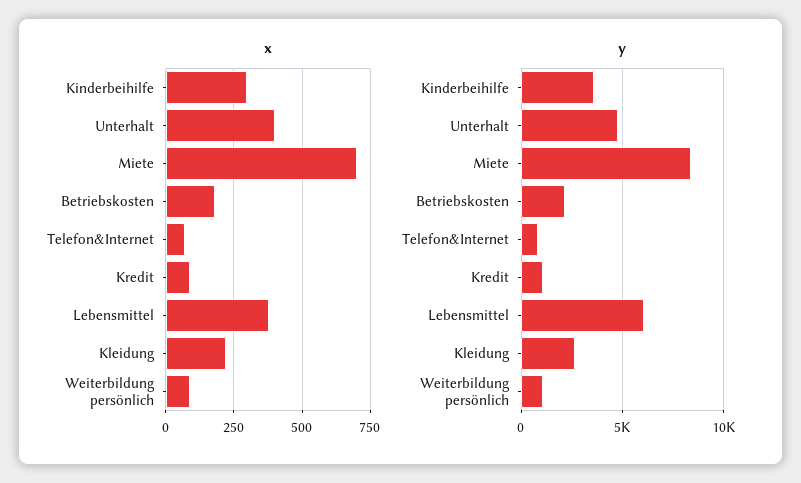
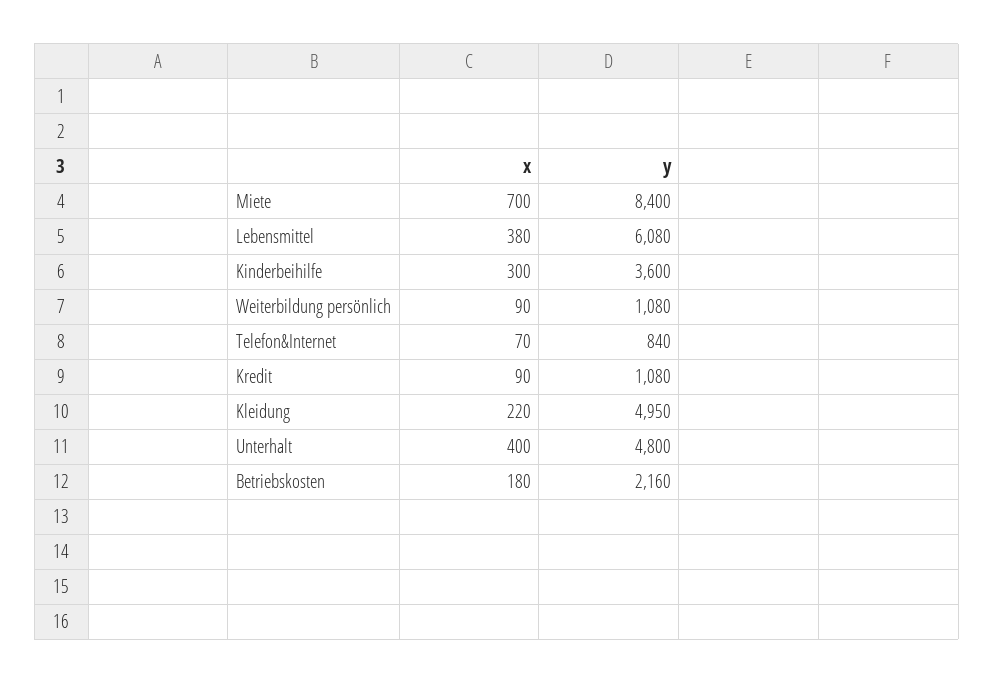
  {
    "x": {
      "Kinderbeihilfe": 300,
      "Unterhalt": 400,
      "Miete": 700,
      "Betriebskosten": 180,
      "Telefon&Internet": 70,
      "Kredit": 90,
      "Lebensmittel": 380,
      "Kleidung": 220,
      "Weiterbildung persönlich": 90
    },
    "y": {
      "Kinderbeihilfe": 3600,
      "Unterhalt": 4800,
      "Miete": 8400,
      "Betriebskosten": 2160,
      "Telefon&Internet": 840,
      "Kredit": 1080,
      "Lebensmittel": 6080,
-     "Kleidung": 2500,
+     "Kleidung": 4950,
      "Weiterbildung persönlich": 1080
    }
  }

